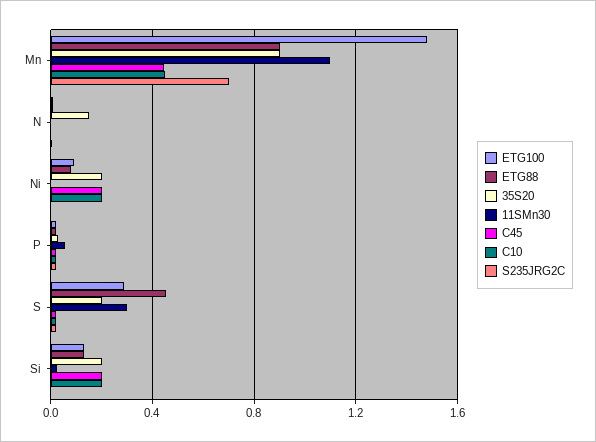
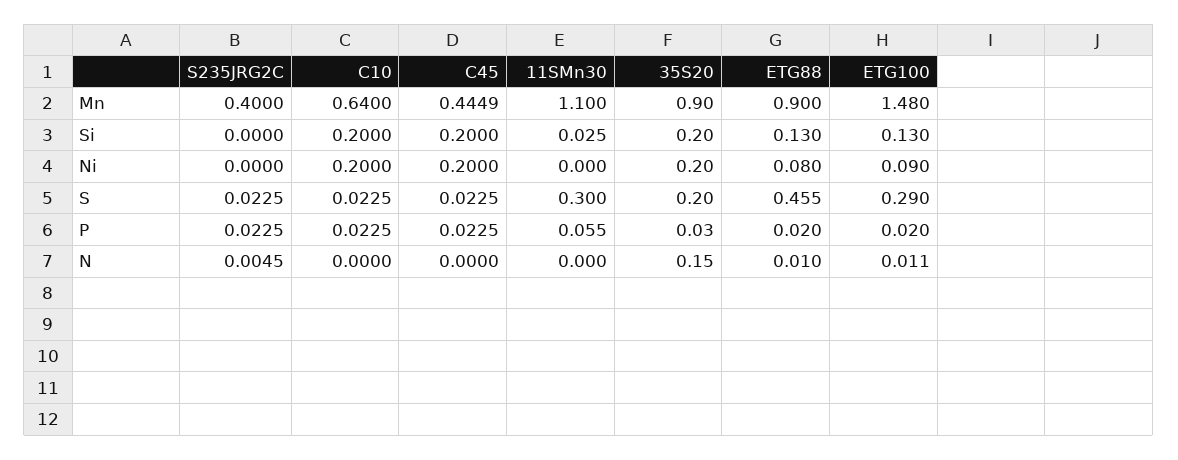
  {
    "ETG100": {
      "Mn": 1.48,
      "N": 0.011,
      "Ni": 0.09,
      "P": 0.02,
      "S": 0.29,
      "Si": 0.13
    },
    "ETG88": {
      "Mn": 0.9,
      "N": 0.01,
      "Ni": 0.08,
      "P": 0.02,
      "S": 0.455,
      "Si": 0.13
    },
    "35S20": {
      "Mn": 0.9,
      "N": 0.15,
      "Ni": 0.2,
      "P": 0.03,
      "S": 0.2,
      "Si": 0.2
    },
    "11SMn30": {
      "Mn": 1.1,
      "N": 0,
      "Ni": 0,
      "P": 0.055,
      "S": 0.3,
      "Si": 0.025
    },
    "C45": {
      "Mn": 0.4449,
      "N": 0,
      "Ni": 0.2,
      "P": 0.0225,
      "S": 0.0225,
      "Si": 0.2
    },
    "C10": {
-     "Mn": 0.45,
+     "Mn": 0.64,
      "N": 0,
      "Ni": 0.2,
      "P": 0.0225,
      "S": 0.0225,
      "Si": 0.2
    },
    "S235JRG2C": {
-     "Mn": 0.7,
+     "Mn": 0.4,
      "N": 0.0045,
      "Ni": 0,
      "P": 0.0225,
      "S": 0.0225,
      "Si": 0
    }
  }

